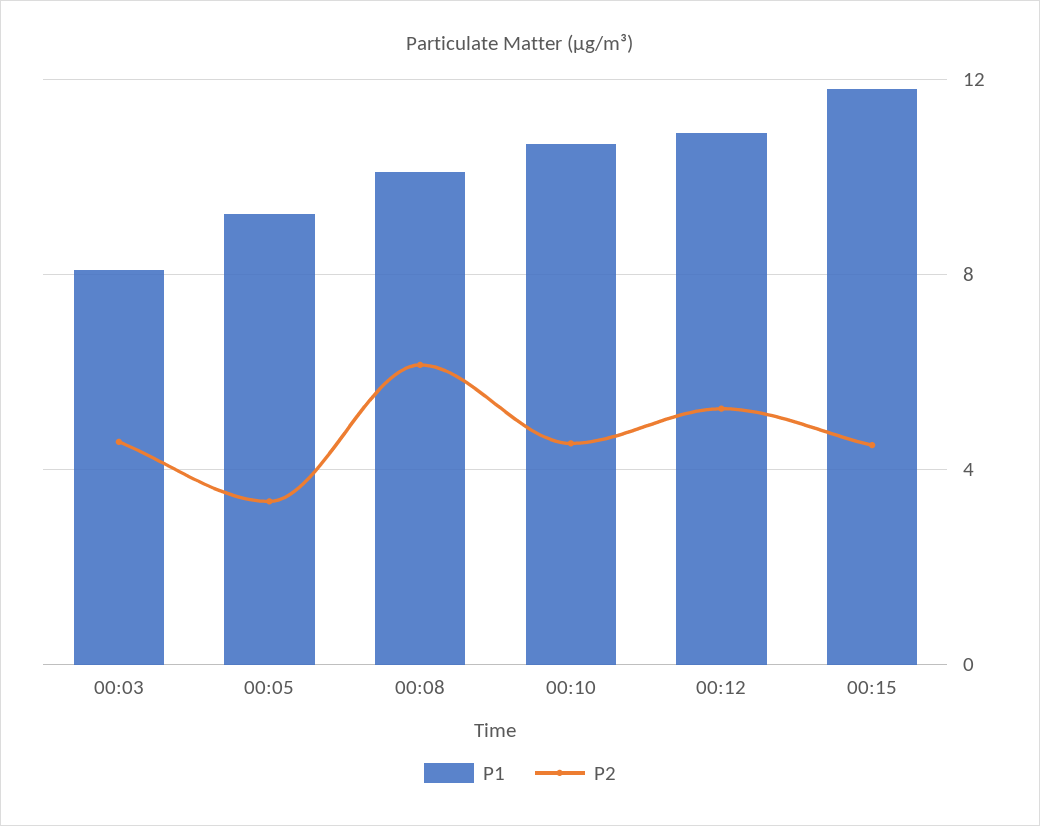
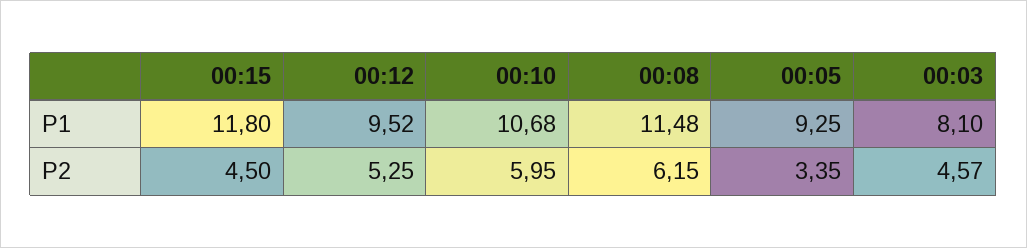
  {
    "P1": {
      "00:03": 8.1,
      "00:05": 9.25,
-     "00:08": 10,
+     "00:08": 11.48,
      "00:10": 10.68,
-     "00:12": 11,
+     "00:12": 9.52,
      "00:15": 11.8
    },
    "P2": {
      "00:03": 4.57,
      "00:05": 3.35,
      "00:08": 6.15,
-     "00:10": 4.5,
+     "00:10": 5.95,
      "00:12": 5.25,
      "00:15": 4.5
    }
  }

